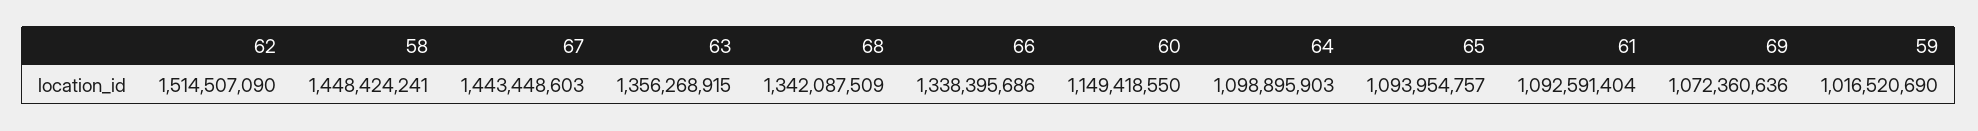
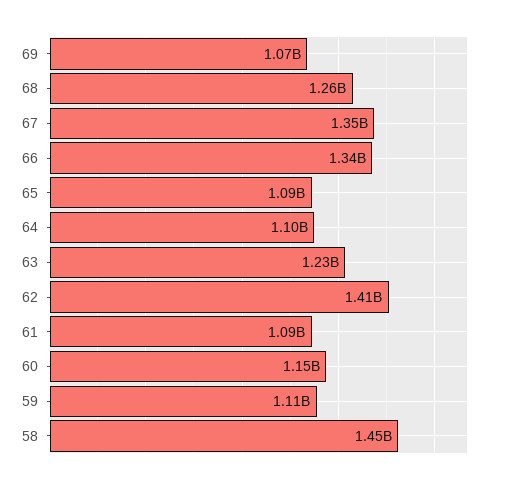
  {
-   "62": 1514507090,
+   "62": 1410000000,
    "58": 1448424241,
-   "67": 1443448603,
+   "67": 1350000000,
-   "63": 1356268915,
+   "63": 1230000000,
-   "68": 1342087509,
+   "68": 1260000000,
    "66": 1338395686,
    "60": 1149418550,
    "64": 1098895903,
    "65": 1093954757,
    "61": 1092591404,
    "69": 1072360636,
-   "59": 1016520690
+   "59": 1110000000
  }

